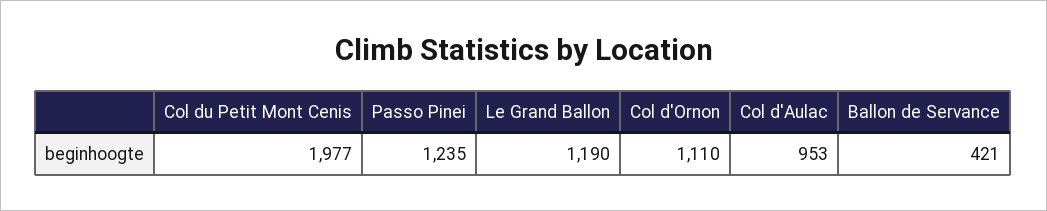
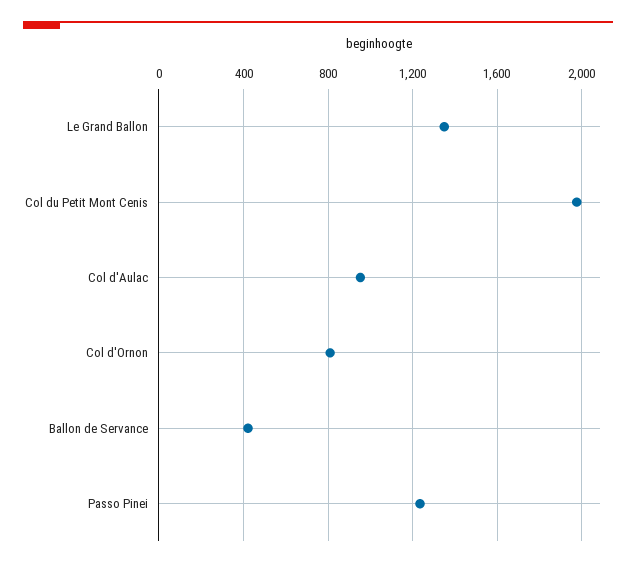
  {
    "Col du Petit Mont Cenis": 1977,
    "Passo Pinei": 1235,
-   "Le Grand Ballon": 1190,
+   "Le Grand Ballon": 1350,
-   "Col d'Ornon": 1110,
+   "Col d'Ornon": 800,
    "Col d'Aulac": 953,
    "Ballon de Servance": 421
  }

